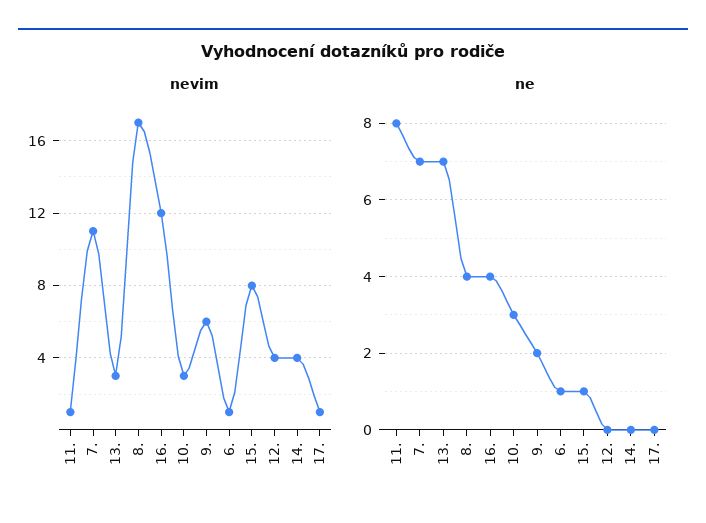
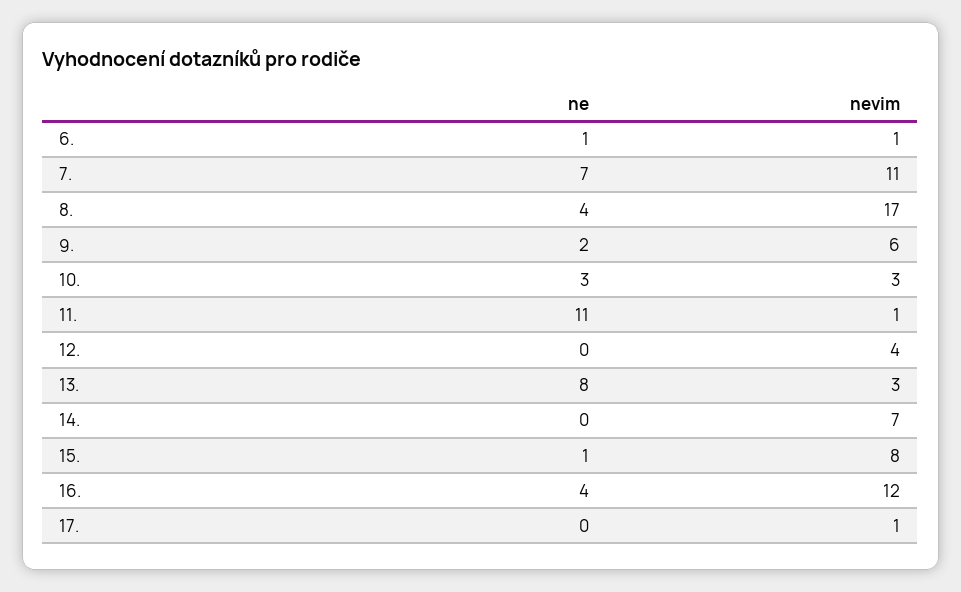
  {
    "nevim": {
      "11.": 1,
      "7.": 11,
      "13.": 3,
      "8.": 17,
      "16.": 12,
      "10.": 3,
      "9.": 6,
      "6.": 1,
      "15.": 8,
      "12.": 4,
-     "14.": 4,
+     "14.": 7,
      "17.": 1
    },
    "ne": {
-     "11.": 8,
+     "11.": 11,
      "7.": 7,
-     "13.": 7,
+     "13.": 8,
      "8.": 4,
      "16.": 4,
      "10.": 3,
      "9.": 2,
      "6.": 1,
      "15.": 1,
      "12.": 0,
      "14.": 0,
      "17.": 0
    }
  }

